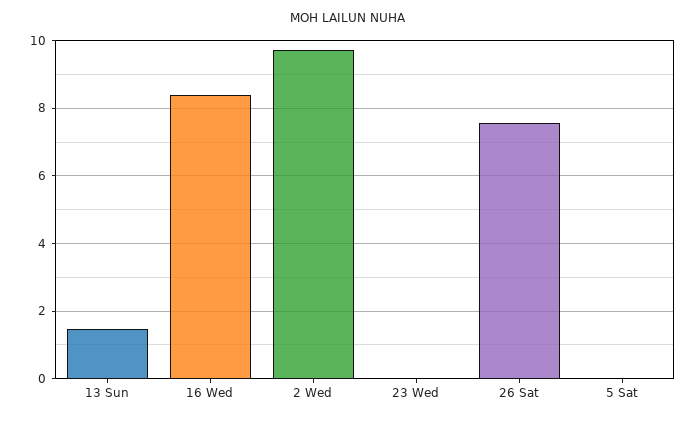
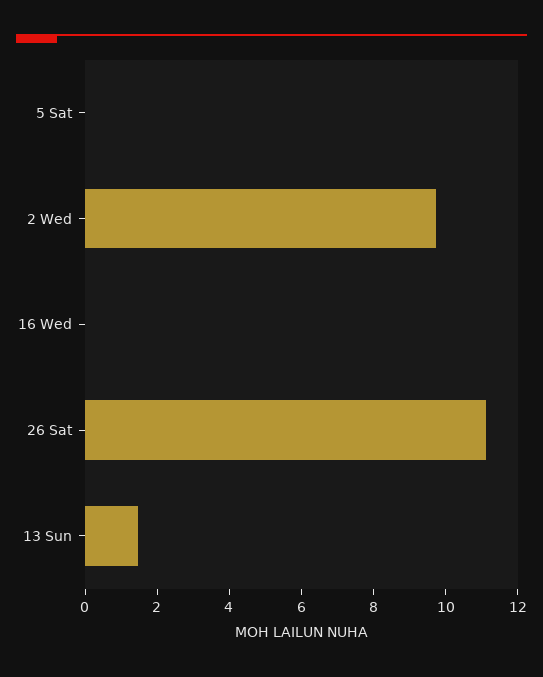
  {
    "13 Sun": 1.4,
-   "16 Wed": 8.4,
+   "16 Wed": 0,
    "2 Wed": 9.8,
-   "23 Wed": 0,
-   "26 Sat": 7.6,
+   "26 Sat": 11,
    "5 Sat": 0
  }

